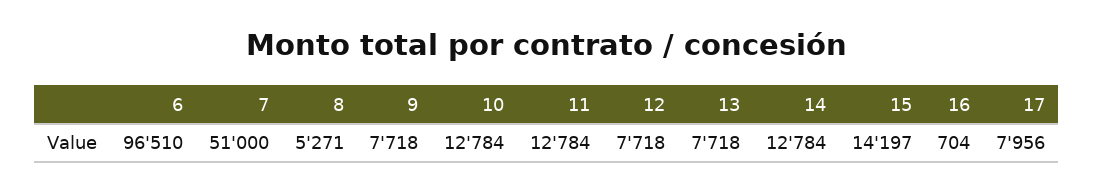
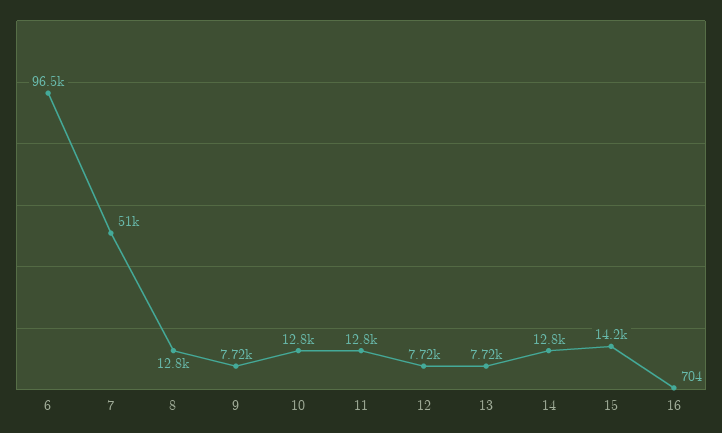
  {
    "6": 96510,
    "7": 51000,
-   "8": 5271,
+   "8": 12800,
    "9": 7718,
    "10": 12784,
    "11": 12784,
    "12": 7718,
    "13": 7718,
    "14": 12784,
    "15": 14197,
-   "16": 704,
+   "16": 704
-   "17": 7956
  }

